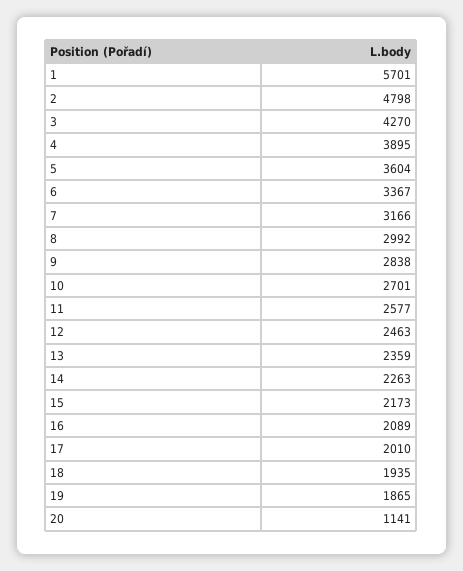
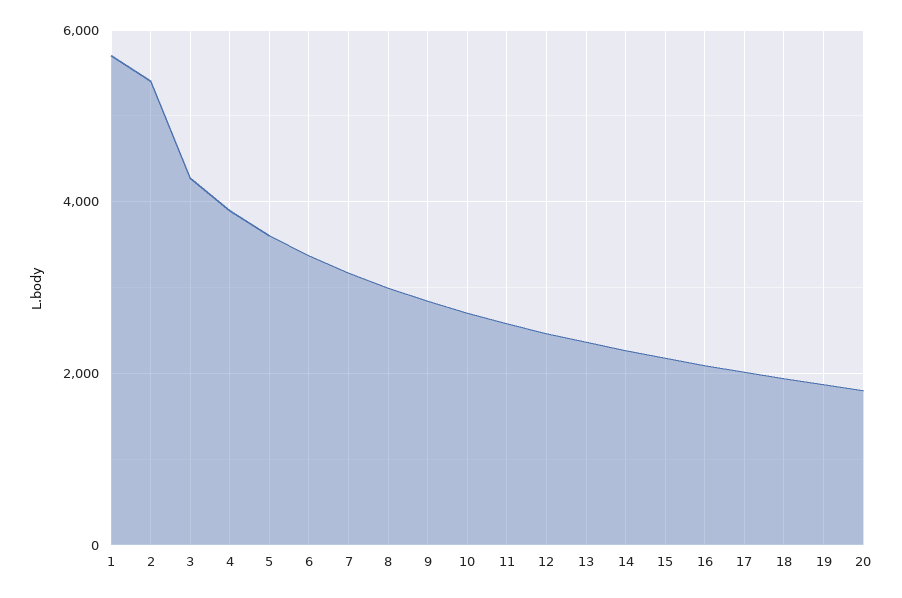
  {
    "1": 5701,
-   "2": 4798,
+   "2": 5400,
    "3": 4270,
    "4": 3895,
    "5": 3604,
    "6": 3367,
    "7": 3166,
    "8": 2992,
    "9": 2838,
    "10": 2701,
    "11": 2577,
    "12": 2463,
    "13": 2359,
    "14": 2263,
    "15": 2173,
    "16": 2089,
    "17": 2010,
    "18": 1935,
    "19": 1865,
-   "20": 1141
+   "20": 1800
  }

